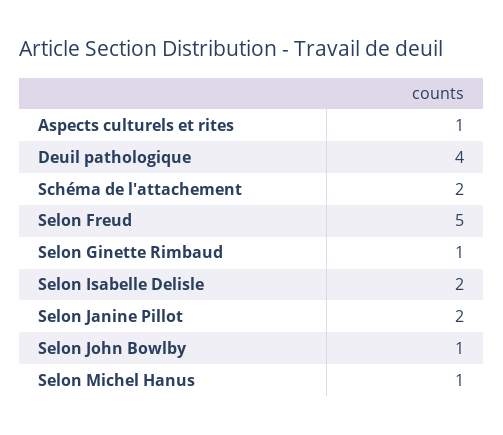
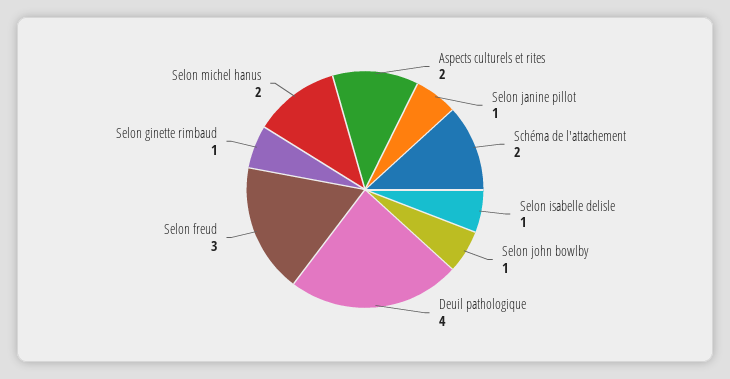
  {
-   "Aspects culturels et rites": 1,
+   "Aspects culturels et rites": 2,
    "Deuil pathologique": 4,
    "Schéma de l'attachement": 2,
-   "Selon Freud": 5,
+   "Selon Freud": 3,
    "Selon Ginette Rimbaud": 1,
-   "Selon Isabelle Delisle": 2,
+   "Selon Isabelle Delisle": 1,
-   "Selon Janine Pillot": 2,
+   "Selon Janine Pillot": 1,
    "Selon John Bowlby": 1,
-   "Selon Michel Hanus": 1
+   "Selon Michel Hanus": 2
  }

